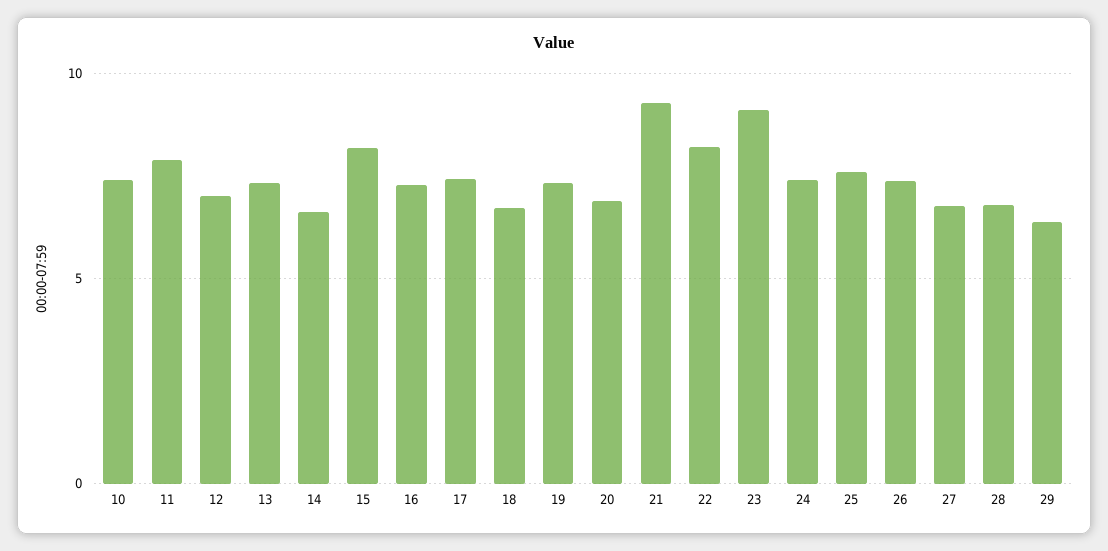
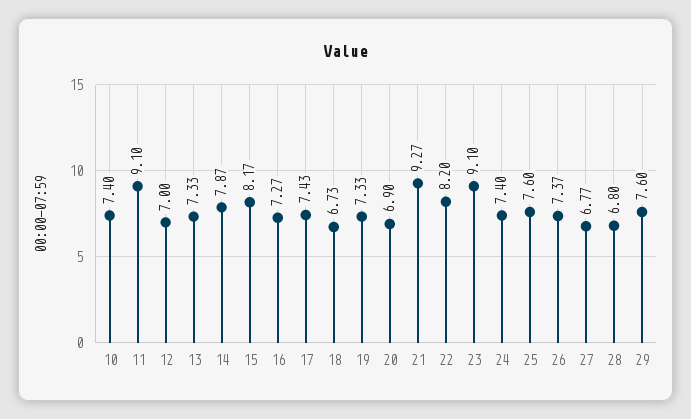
  {
    "10": 7.4,
-   "11": 8,
+   "11": 9.1,
    "12": 7,
    "13": 7.33,
-   "14": 6.5,
+   "14": 7.87,
    "15": 8.17,
    "16": 7.27,
    "17": 7.43,
    "18": 6.73,
    "19": 7.33,
    "20": 6.9,
    "21": 9.27,
    "22": 8.2,
    "23": 9.1,
    "24": 7.4,
    "25": 7.6,
    "26": 7.37,
    "27": 6.77,
    "28": 6.8,
-   "29": 6.5
+   "29": 7.6
  }

